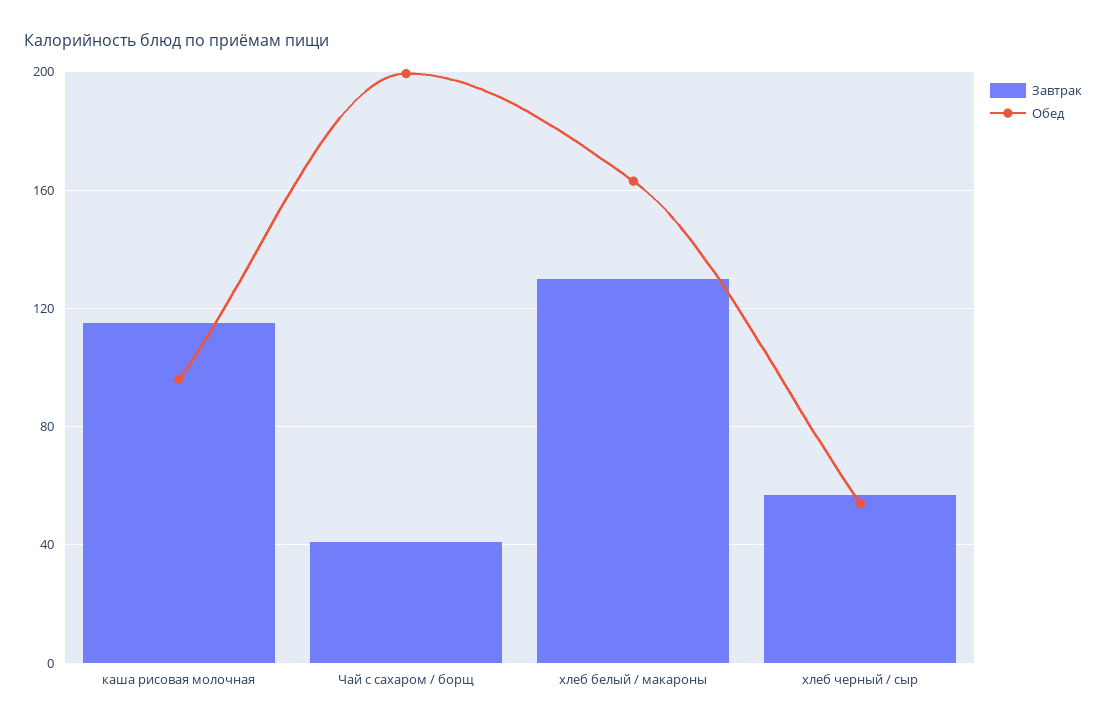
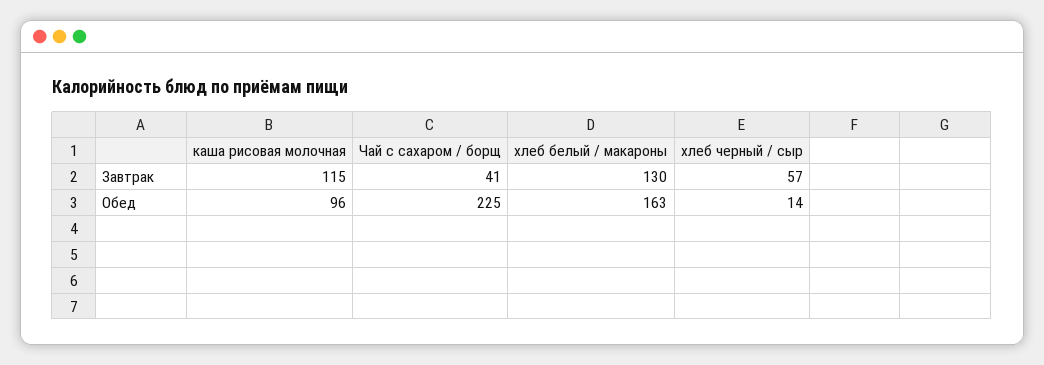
  {
    "Завтрак": {
      "каша рисовая молочная": 115,
      "Чай с сахаром / борщ": 41,
      "хлеб белый / макароны": 130,
      "хлеб черный / сыр": 57
    },
    "Обед": {
      "каша рисовая молочная": 96,
-     "Чай с сахаром / борщ": 200,
+     "Чай с сахаром / борщ": 225,
      "хлеб белый / макароны": 163,
-     "хлеб черный / сыр": 55
+     "хлеб черный / сыр": 14
    }
  }

